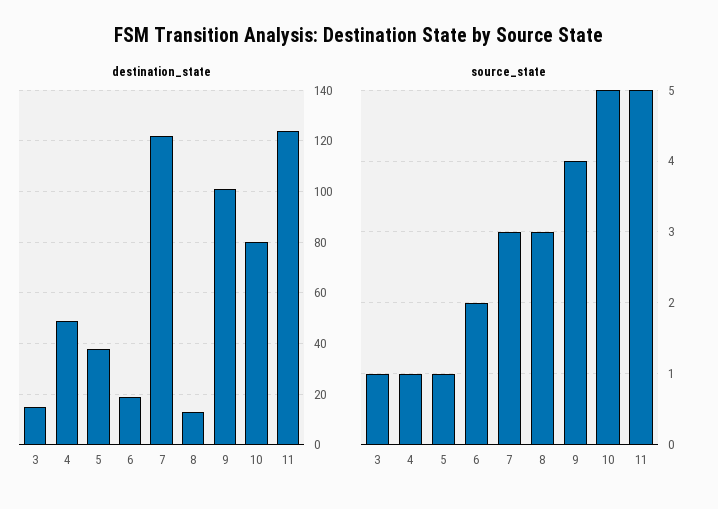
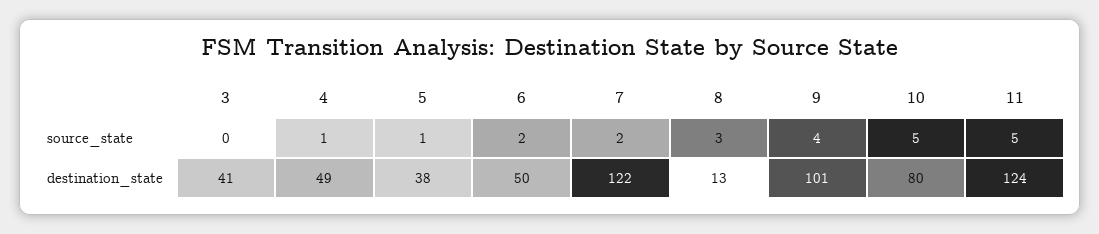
  {
    "destination_state": {
-     "3": 15,
+     "3": 41,
      "4": 49,
      "5": 38,
-     "6": 20,
+     "6": 50,
      "7": 122,
      "8": 13,
      "9": 101,
      "10": 80,
      "11": 124
    },
    "source_state": {
-     "3": 1,
+     "3": 0,
      "4": 1,
      "5": 1,
      "6": 2,
-     "7": 3,
+     "7": 2,
      "8": 3,
      "9": 4,
      "10": 5,
      "11": 5
    }
  }

